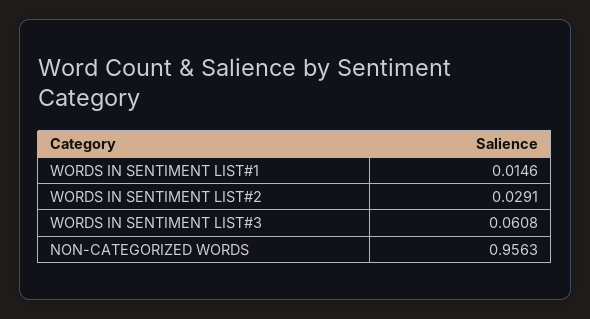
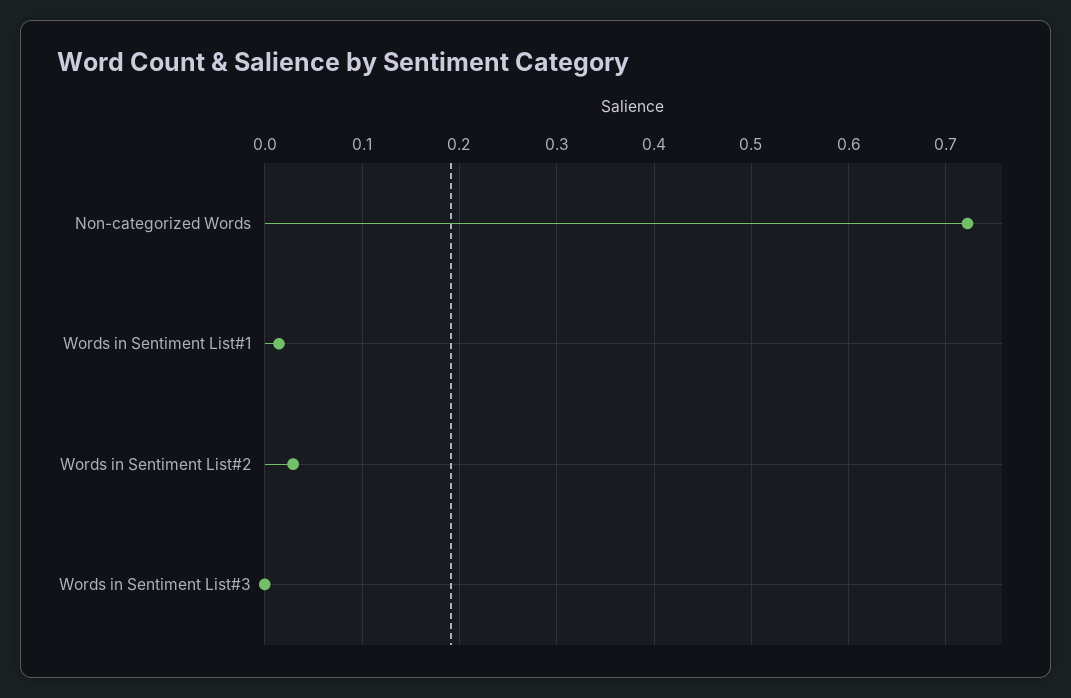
  {
    "WORDS IN SENTIMENT LIST#1": 0.0146,
    "WORDS IN SENTIMENT LIST#2": 0.0291,
-   "WORDS IN SENTIMENT LIST#3": 0.0608,
+   "WORDS IN SENTIMENT LIST#3": 0,
-   "NON-CATEGORIZED WORDS": 0.9563
+   "NON-CATEGORIZED WORDS": 0.72
  }

